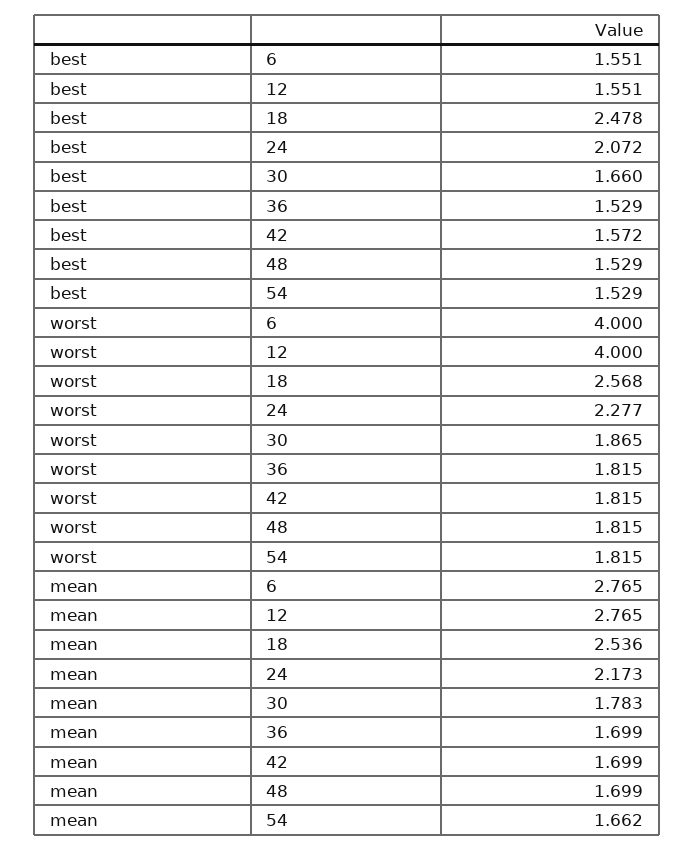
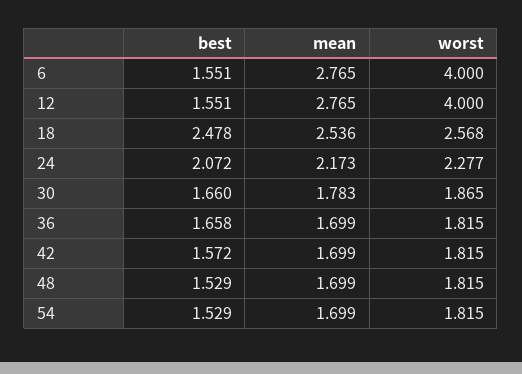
  {
    "best": {
      "6": 1.551,
      "12": 1.551,
      "18": 2.478,
      "24": 2.072,
      "30": 1.66,
-     "36": 1.529,
+     "36": 1.658,
      "42": 1.572,
      "48": 1.529,
      "54": 1.529
    },
    "worst": {
      "6": 4,
      "12": 4,
      "18": 2.568,
      "24": 2.277,
      "30": 1.865,
      "36": 1.815,
      "42": 1.815,
      "48": 1.815,
      "54": 1.815
    },
    "mean": {
      "6": 2.765,
      "12": 2.765,
      "18": 2.536,
      "24": 2.173,
      "30": 1.783,
      "36": 1.699,
      "42": 1.699,
      "48": 1.699,
-     "54": 1.662
+     "54": 1.699
    }
  }

